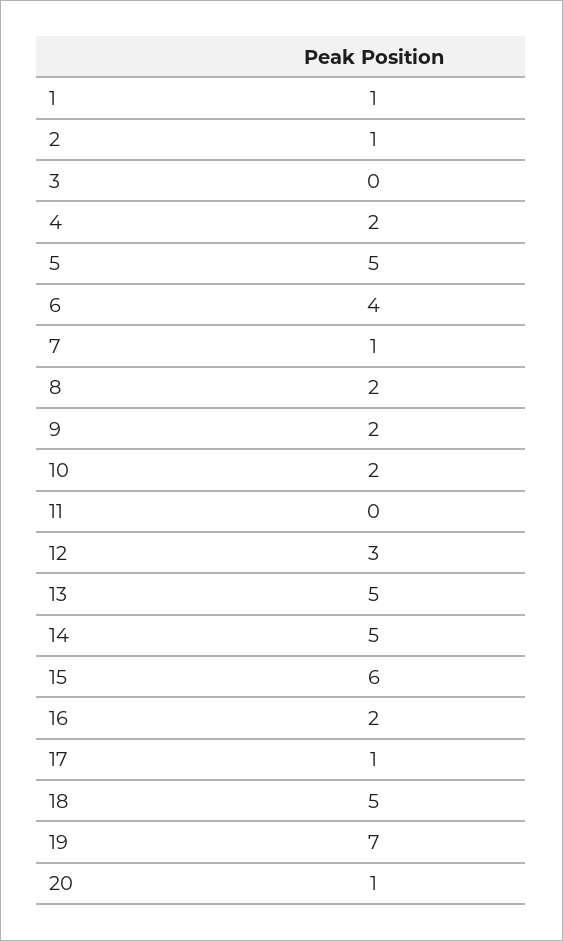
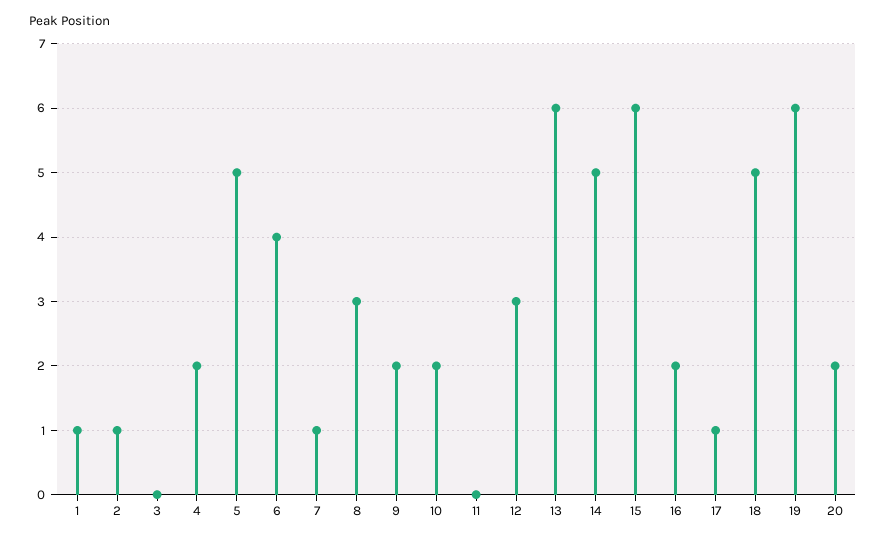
  {
    "1": 1,
    "2": 1,
    "3": 0,
    "4": 2,
    "5": 5,
    "6": 4,
    "7": 1,
-   "8": 2,
+   "8": 3,
    "9": 2,
    "10": 2,
    "11": 0,
    "12": 3,
-   "13": 5,
+   "13": 6,
    "14": 5,
    "15": 6,
    "16": 2,
    "17": 1,
    "18": 5,
-   "19": 7,
+   "19": 6,
-   "20": 1
+   "20": 2
  }

